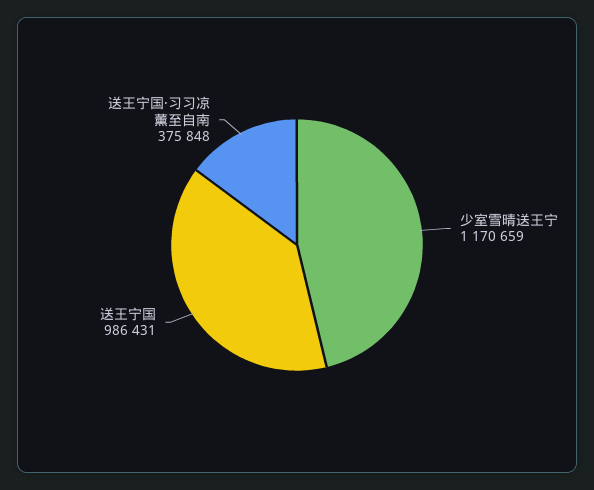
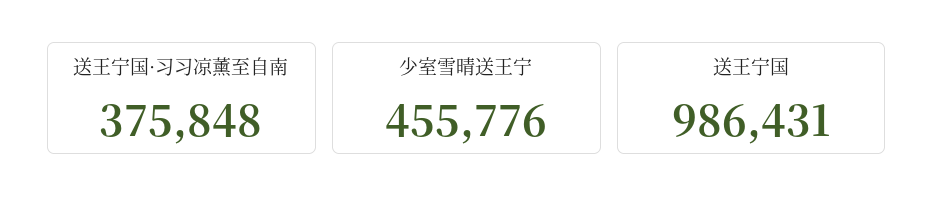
  {
-   "少室雪晴送王宁": 1170659,
+   "少室雪晴送王宁": 455776,
    "送王宁国": 986431,
    "送王宁国·习习凉薰至自南": 375848
  }

